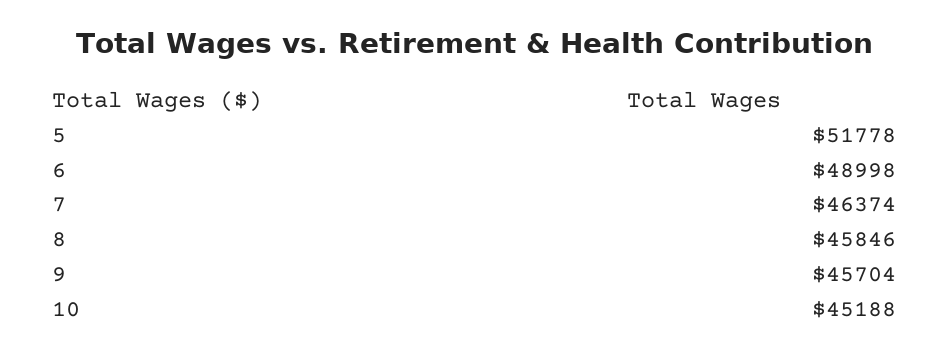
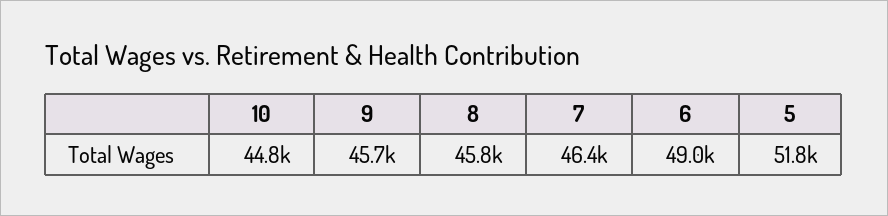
  {
    "5": 51778,
    "6": 48998,
    "7": 46374,
    "8": 45846,
    "9": 45704,
-   "10": 45188
+   "10": 44800
  }

